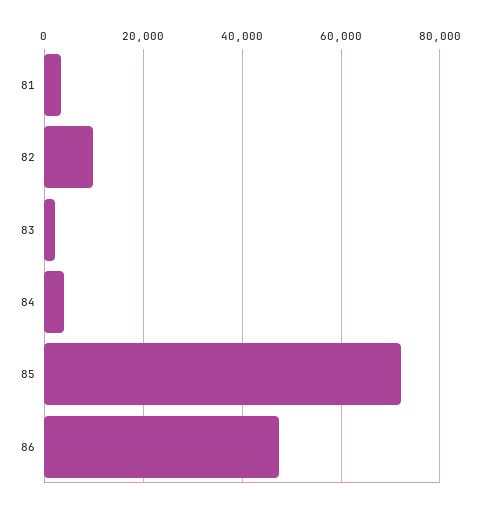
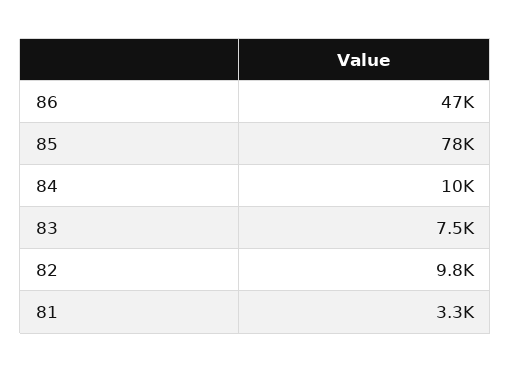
  {
    "81": 3300,
    "82": 9800,
-   "83": 2000,
+   "83": 7500,
-   "84": 4000,
+   "84": 10000,
-   "85": 72000,
+   "85": 78000,
    "86": 47000
  }

